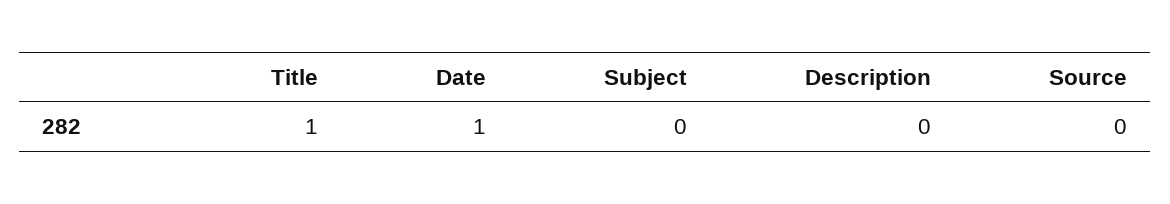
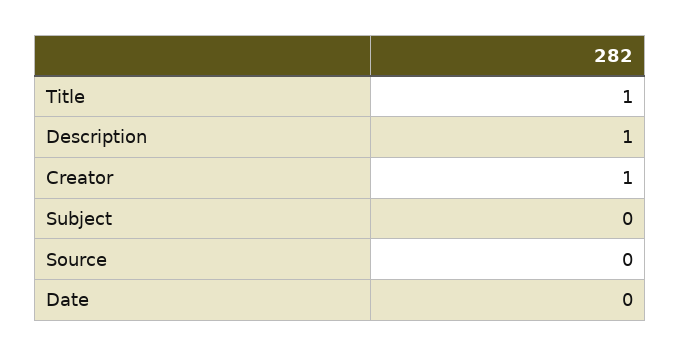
  {
    "Title": 1,
-   "Date": 1,
+   "Date": 0,
    "Subject": 0,
-   "Description": 0,
+   "Description": 1,
-   "Source": 0
+   "Source": 0,
+   "Creator": 1
  }

